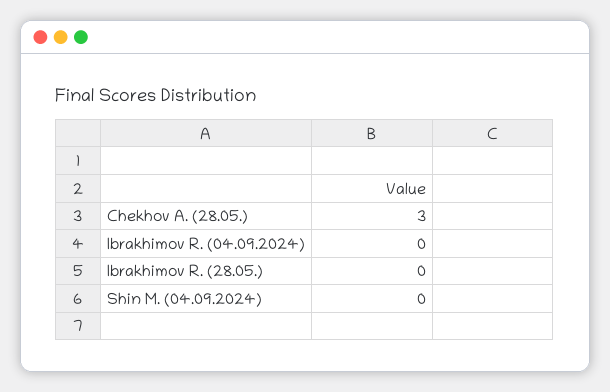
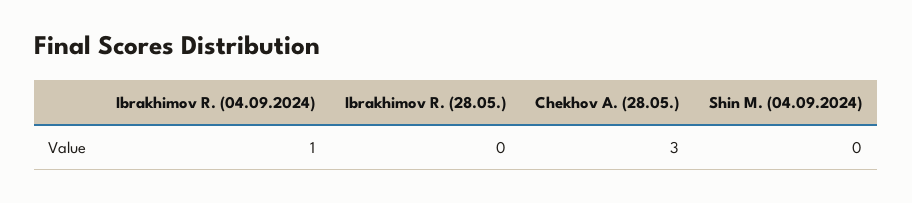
  {
    "Chekhov A. (28.05.)": 3,
-   "Ibrakhimov R. (04.09.2024)": 0,
+   "Ibrakhimov R. (04.09.2024)": 1,
    "Ibrakhimov R. (28.05.)": 0,
    "Shin M. (04.09.2024)": 0
  }

